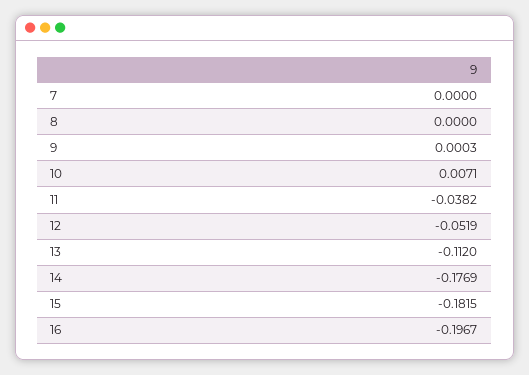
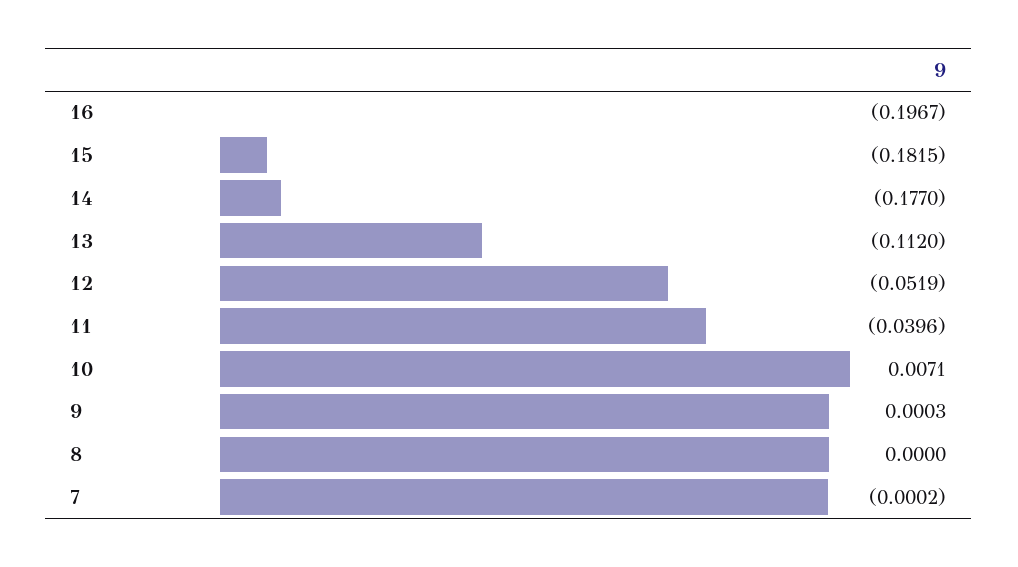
  {
-   "7": 0,
+   "7": -0.0002,
    "8": 0,
    "9": 0.0003,
    "10": 0.0071,
-   "11": -0.0382,
+   "11": -0.0396,
    "12": -0.0519,
    "13": -0.112,
-   "14": -0.1769,
+   "14": -0.177,
    "15": -0.1815,
    "16": -0.1967
  }

